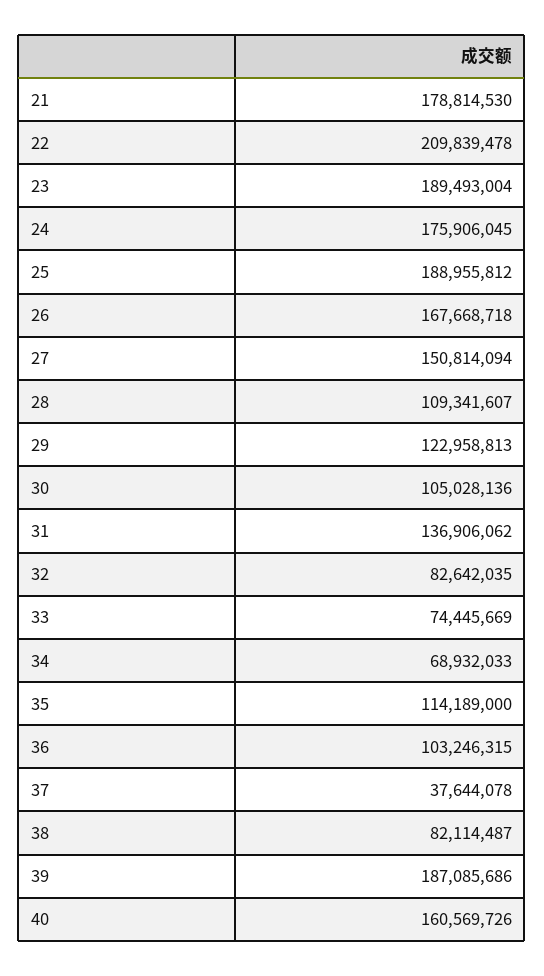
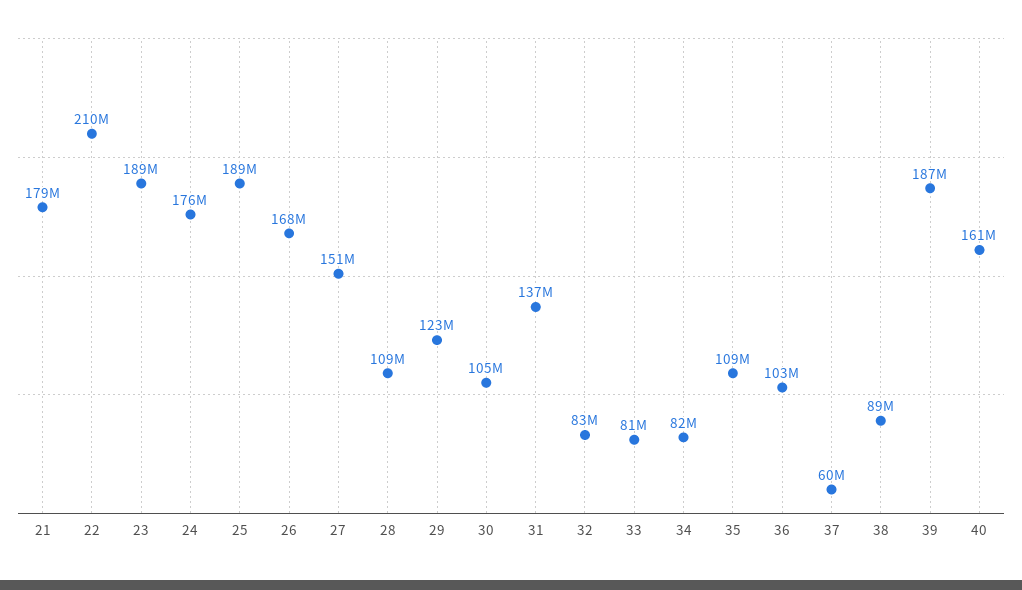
  {
    "21": 178814530,
    "22": 209839478,
    "23": 189493004,
    "24": 175906045,
    "25": 188955812,
    "26": 167668718,
    "27": 150814094,
    "28": 109341607,
    "29": 122958813,
    "30": 105028136,
    "31": 136906062,
    "32": 82642035,
-   "33": 74445669,
+   "33": 81000000,
-   "34": 68932033,
+   "34": 82000000,
-   "35": 114189000,
+   "35": 109000000,
    "36": 103246315,
-   "37": 37644078,
+   "37": 60000000,
-   "38": 82114487,
+   "38": 89000000,
    "39": 187085686,
    "40": 160569726
  }

